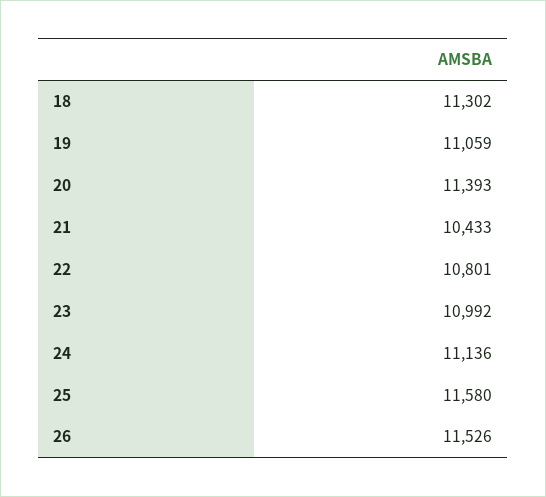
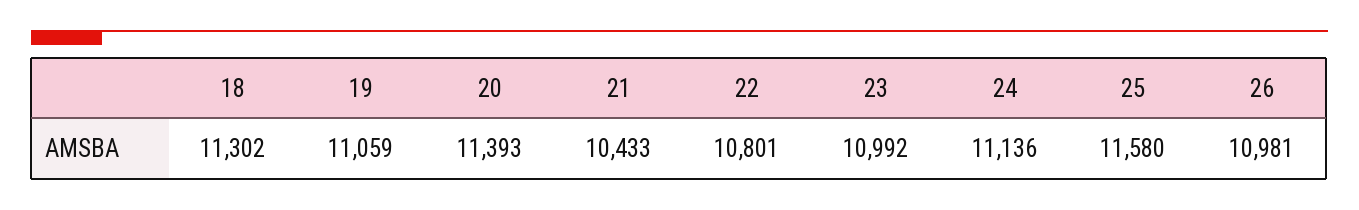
  {
    "18": 11302,
    "19": 11059,
    "20": 11393,
    "21": 10433,
    "22": 10801,
    "23": 10992,
    "24": 11136,
    "25": 11580,
-   "26": 11526
+   "26": 10981
  }

